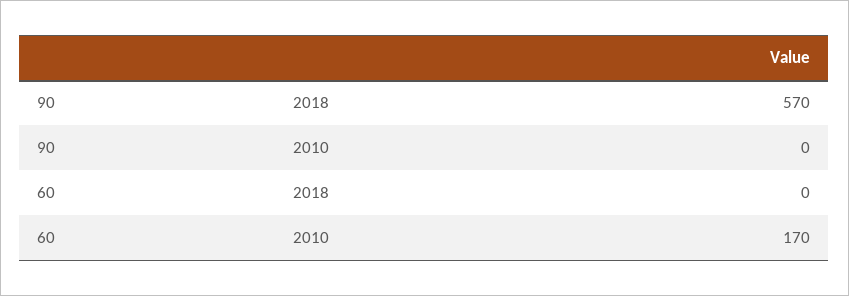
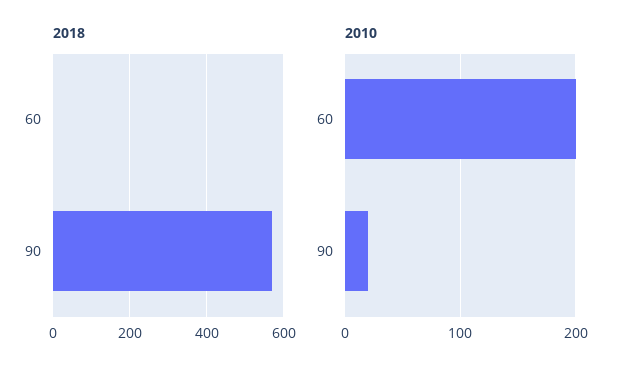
  {
    "2018": {
      "90": 570,
      "60": 0
    },
    "2010": {
-     "90": 0,
+     "90": 20,
-     "60": 170
+     "60": 200
    }
  }

